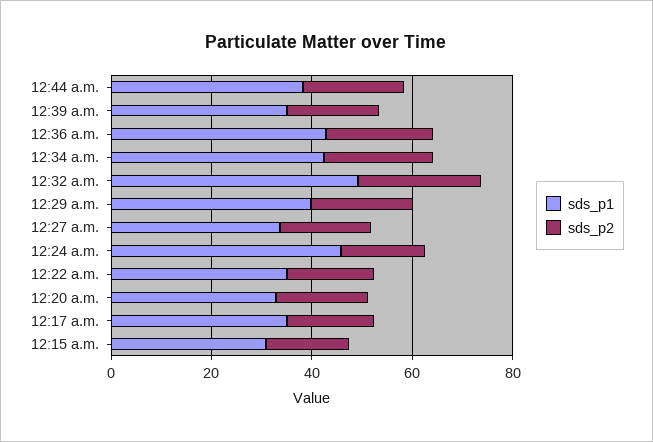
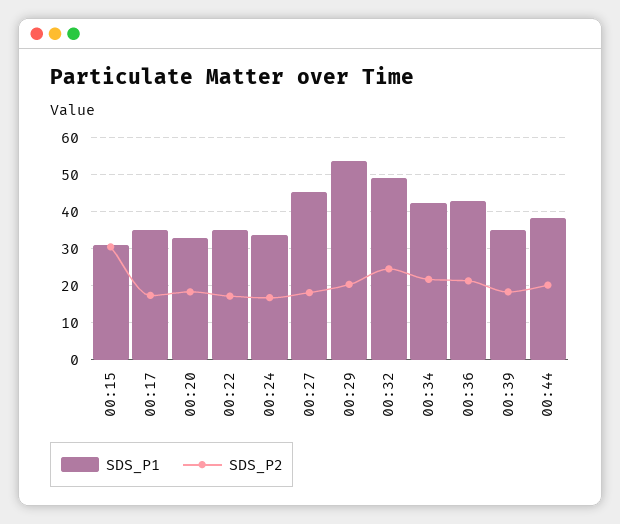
  {
    "sds_p1": {
      "12:44 a.m.": 38,
      "12:39 a.m.": 36,
      "12:36 a.m.": 42,
      "12:34 a.m.": 42,
      "12:32 a.m.": 50,
-     "12:29 a.m.": 40,
+     "12:29 a.m.": 54,
-     "12:27 a.m.": 35,
+     "12:27 a.m.": 46,
-     "12:24 a.m.": 45,
+     "12:24 a.m.": 34,
      "12:22 a.m.": 36,
      "12:20 a.m.": 32,
      "12:17 a.m.": 36,
      "12:15 a.m.": 30
    },
    "sds_p2": {
      "12:44 a.m.": 20,
      "12:39 a.m.": 18,
      "12:36 a.m.": 22,
      "12:34 a.m.": 22,
      "12:32 a.m.": 24,
      "12:29 a.m.": 20,
      "12:27 a.m.": 18,
      "12:24 a.m.": 16,
      "12:22 a.m.": 18,
      "12:20 a.m.": 18,
      "12:17 a.m.": 18,
-     "12:15 a.m.": 15
+     "12:15 a.m.": 30
    }
  }

